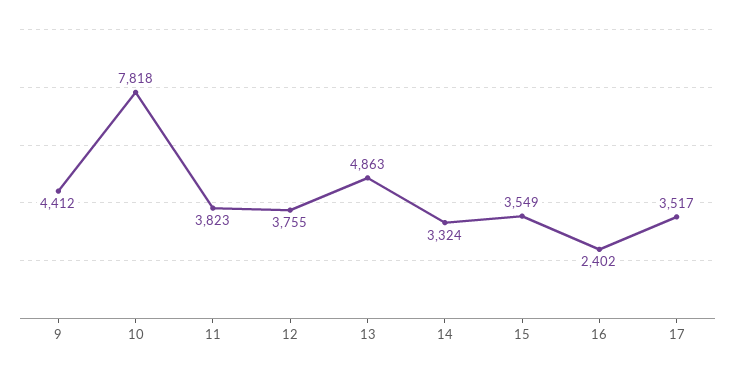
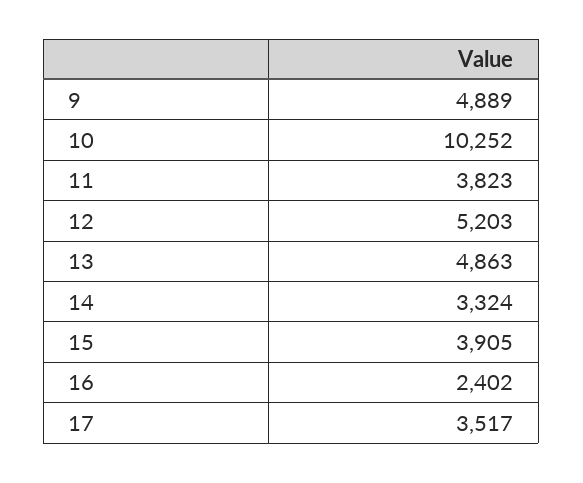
  {
-   "9": 4412,
+   "9": 4889,
-   "10": 7818,
+   "10": 10252,
    "11": 3823,
-   "12": 3755,
+   "12": 5203,
    "13": 4863,
    "14": 3324,
-   "15": 3549,
+   "15": 3905,
    "16": 2402,
    "17": 3517
  }

